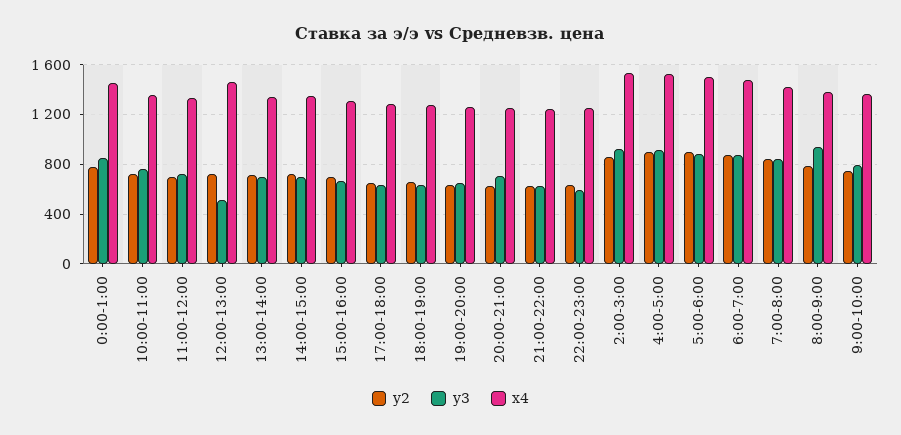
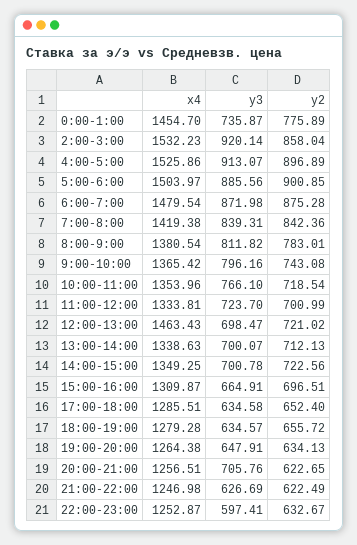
  {
    "y2": {
      "0:00-1:00": 775.89,
      "10:00-11:00": 718.54,
      "11:00-12:00": 700.99,
      "12:00-13:00": 721.02,
      "13:00-14:00": 712.13,
      "14:00-15:00": 722.56,
      "15:00-16:00": 696.51,
      "17:00-18:00": 652.4,
      "18:00-19:00": 655.72,
      "19:00-20:00": 634.13,
      "20:00-21:00": 622.65,
      "21:00-22:00": 622.49,
      "22:00-23:00": 632.67,
      "2:00-3:00": 858.04,
      "4:00-5:00": 896.89,
      "5:00-6:00": 900.85,
      "6:00-7:00": 875.28,
      "7:00-8:00": 842.36,
      "8:00-9:00": 783.01,
      "9:00-10:00": 743.08
    },
    "y3": {
-     "0:00-1:00": 850,
+     "0:00-1:00": 735.87,
      "10:00-11:00": 766.1,
      "11:00-12:00": 723.7,
-     "12:00-13:00": 500,
+     "12:00-13:00": 698.47,
      "13:00-14:00": 700.07,
      "14:00-15:00": 700.78,
      "15:00-16:00": 664.91,
      "17:00-18:00": 634.58,
      "18:00-19:00": 634.57,
      "19:00-20:00": 647.91,
      "20:00-21:00": 705.76,
      "21:00-22:00": 626.69,
      "22:00-23:00": 597.41,
      "2:00-3:00": 920.14,
      "4:00-5:00": 913.07,
      "5:00-6:00": 885.56,
      "6:00-7:00": 871.98,
      "7:00-8:00": 839.31,
-     "8:00-9:00": 950,
+     "8:00-9:00": 811.82,
      "9:00-10:00": 796.16
    },
    "x4": {
      "0:00-1:00": 1454.7,
      "10:00-11:00": 1353.96,
      "11:00-12:00": 1333.81,
      "12:00-13:00": 1463.43,
      "13:00-14:00": 1338.63,
      "14:00-15:00": 1349.25,
      "15:00-16:00": 1309.87,
      "17:00-18:00": 1285.51,
      "18:00-19:00": 1279.28,
      "19:00-20:00": 1264.38,
      "20:00-21:00": 1256.51,
      "21:00-22:00": 1246.98,
      "22:00-23:00": 1252.87,
      "2:00-3:00": 1532.23,
      "4:00-5:00": 1525.86,
      "5:00-6:00": 1503.97,
      "6:00-7:00": 1479.54,
      "7:00-8:00": 1419.38,
      "8:00-9:00": 1380.54,
      "9:00-10:00": 1365.42
    }
  }

